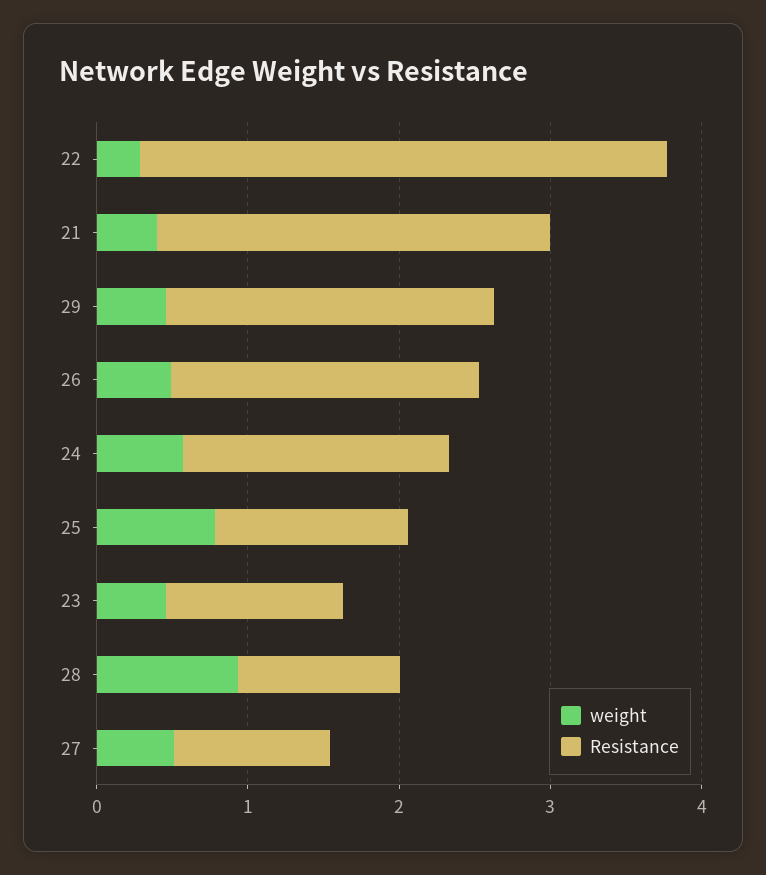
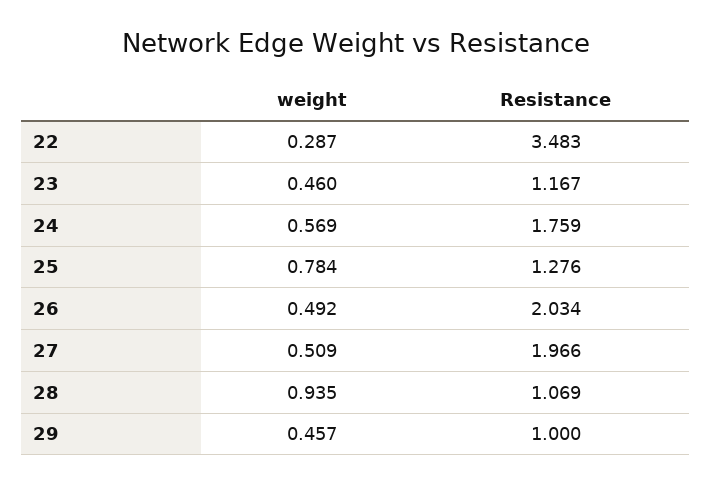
  {
    "weight": {
      "22": 0.287,
-     "21": 0.4,
      "29": 0.457,
      "26": 0.492,
      "24": 0.569,
      "25": 0.784,
      "23": 0.46,
      "28": 0.935,
      "27": 0.509
    },
    "Resistance": {
      "22": 3.483,
-     "21": 2.6,
-     "29": 2.2,
+     "29": 1,
      "26": 2.034,
      "24": 1.759,
      "25": 1.276,
      "23": 1.167,
      "28": 1.069,
-     "27": 1
+     "27": 1.966
    }
  }

